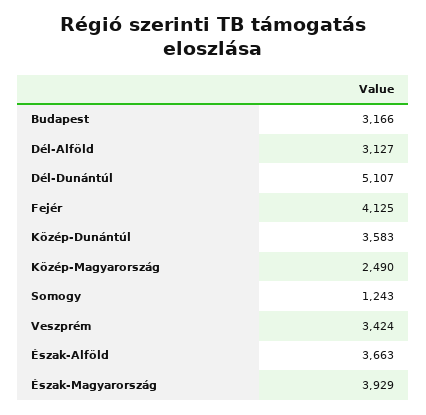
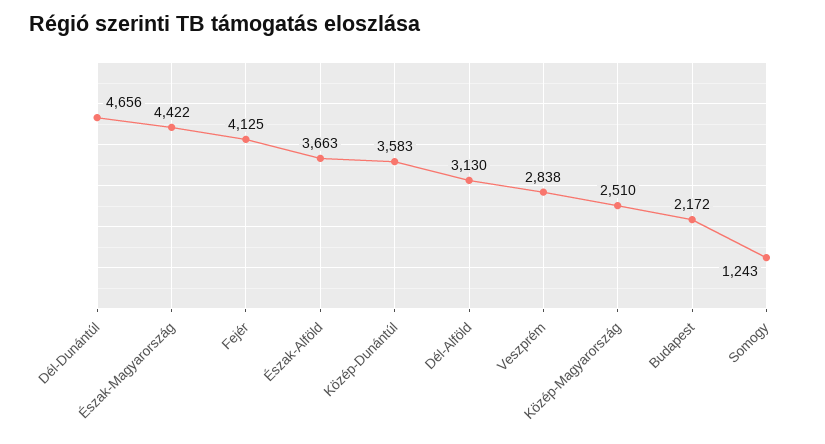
  {
-   "Budapest": 3166,
+   "Budapest": 2172,
-   "Dél-Alföld": 3127,
+   "Dél-Alföld": 3130,
-   "Dél-Dunántúl": 5107,
+   "Dél-Dunántúl": 4656,
    "Fejér": 4125,
    "Közép-Dunántúl": 3583,
-   "Közép-Magyarország": 2490,
+   "Közép-Magyarország": 2510,
    "Somogy": 1243,
-   "Veszprém": 3424,
+   "Veszprém": 2838,
    "Észak-Alföld": 3663,
-   "Észak-Magyarország": 3929
+   "Észak-Magyarország": 4422
  }

